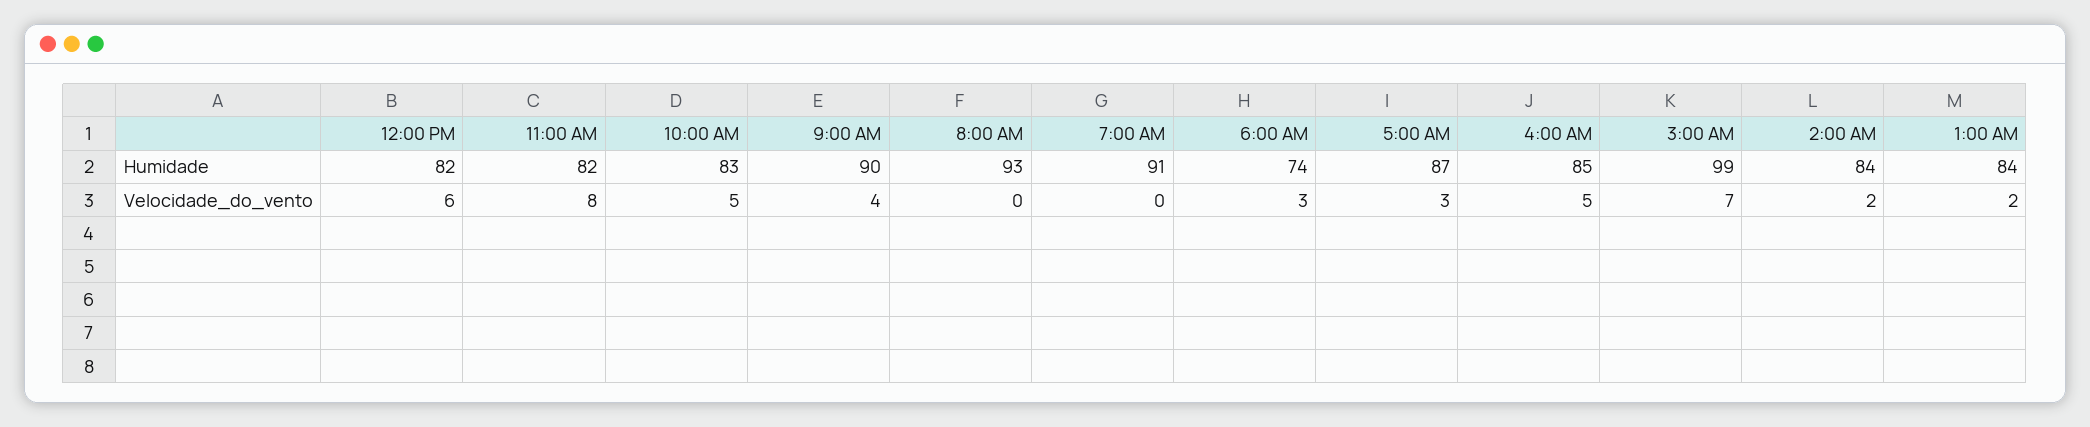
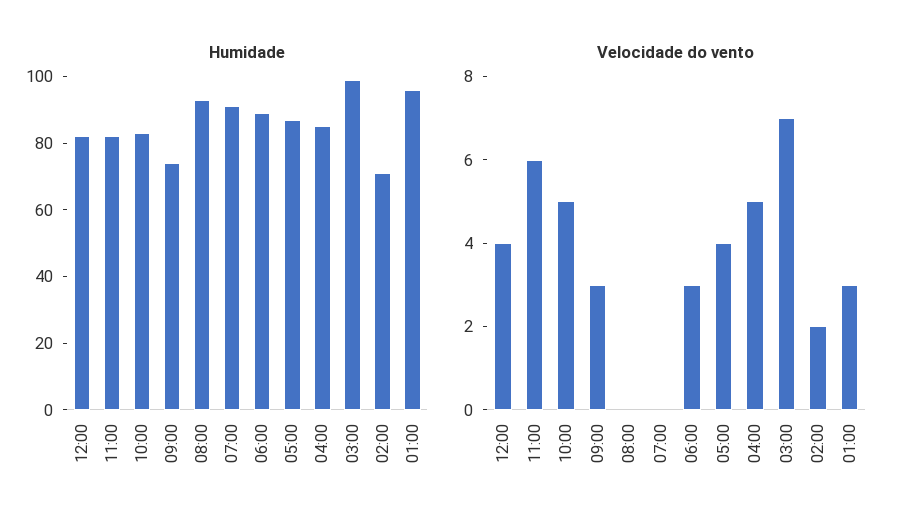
  {
    "Humidade": {
      "12:00 PM": 82,
      "11:00 AM": 82,
      "10:00 AM": 83,
-     "9:00 AM": 90,
+     "9:00 AM": 75,
      "8:00 AM": 93,
      "7:00 AM": 91,
-     "6:00 AM": 74,
+     "6:00 AM": 90,
      "5:00 AM": 87,
      "4:00 AM": 85,
      "3:00 AM": 99,
-     "2:00 AM": 84,
+     "2:00 AM": 70,
-     "1:00 AM": 84
+     "1:00 AM": 95
    },
    "Velocidade_do_vento": {
-     "12:00 PM": 6,
+     "12:00 PM": 4,
-     "11:00 AM": 8,
+     "11:00 AM": 6,
      "10:00 AM": 5,
-     "9:00 AM": 4,
+     "9:00 AM": 3,
      "8:00 AM": 0,
      "7:00 AM": 0,
      "6:00 AM": 3,
-     "5:00 AM": 3,
+     "5:00 AM": 4,
      "4:00 AM": 5,
      "3:00 AM": 7,
      "2:00 AM": 2,
-     "1:00 AM": 2
+     "1:00 AM": 3
    }
  }

